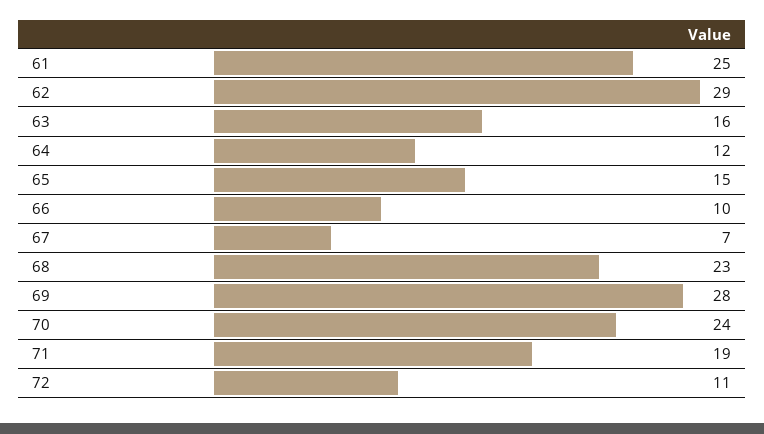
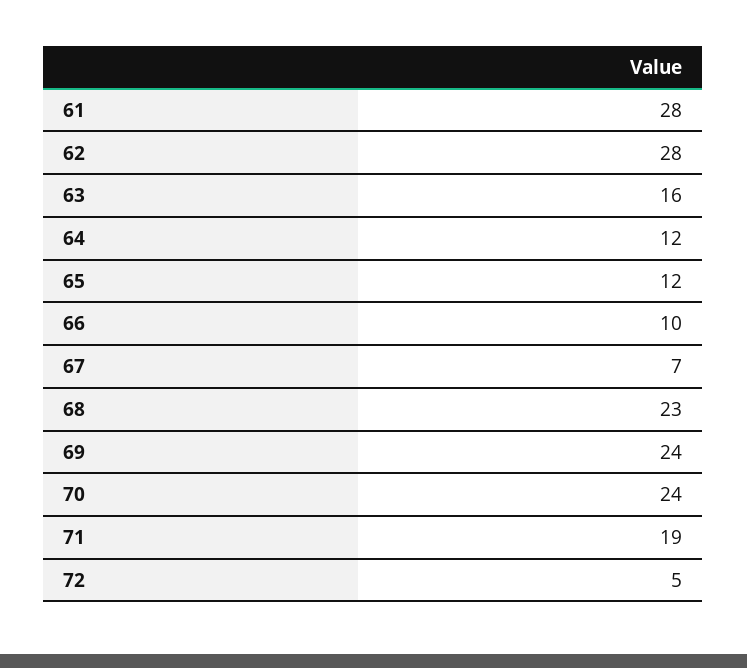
  {
-   "61": 25,
+   "61": 28,
-   "62": 29,
+   "62": 28,
    "63": 16,
    "64": 12,
-   "65": 15,
+   "65": 12,
    "66": 10,
    "67": 7,
    "68": 23,
-   "69": 28,
+   "69": 24,
    "70": 24,
    "71": 19,
-   "72": 11
+   "72": 5
  }

